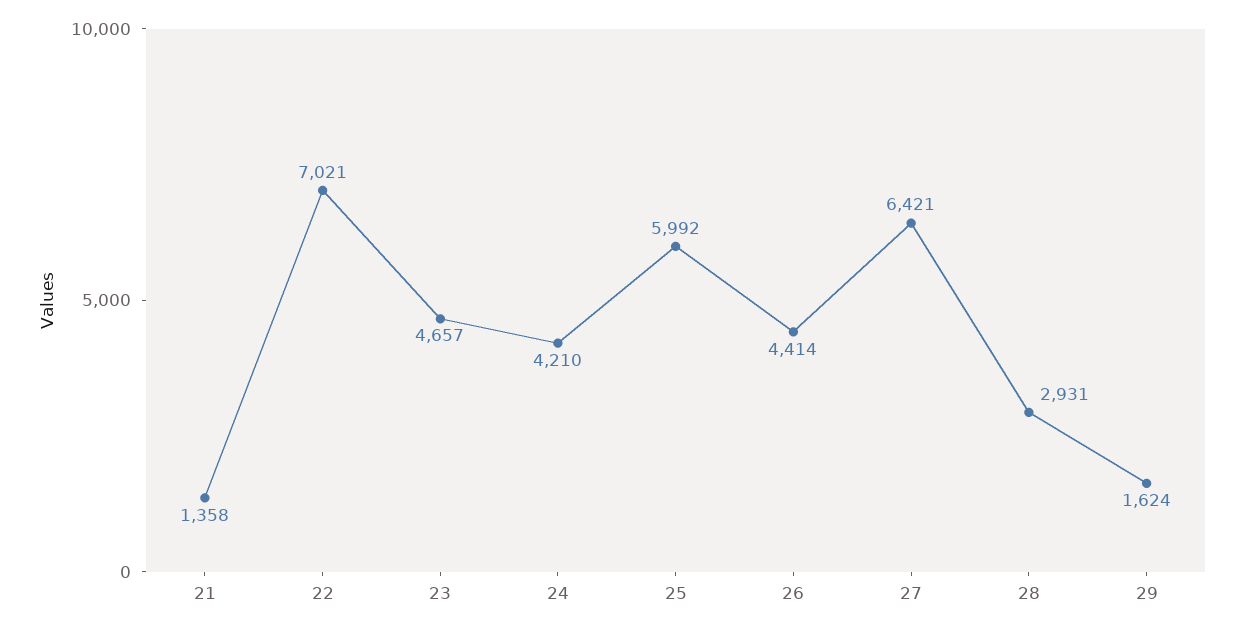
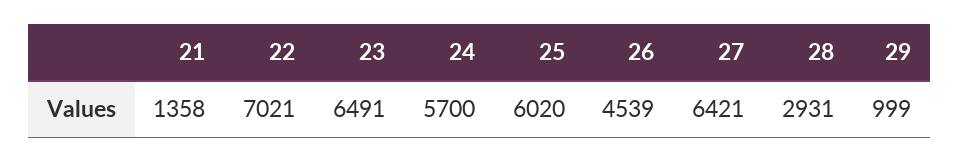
  {
    "21": 1358,
    "22": 7021,
-   "23": 4657,
+   "23": 6491,
-   "24": 4210,
+   "24": 5700,
-   "25": 5992,
+   "25": 6020,
-   "26": 4414,
+   "26": 4539,
    "27": 6421,
    "28": 2931,
-   "29": 1624
+   "29": 999
  }

